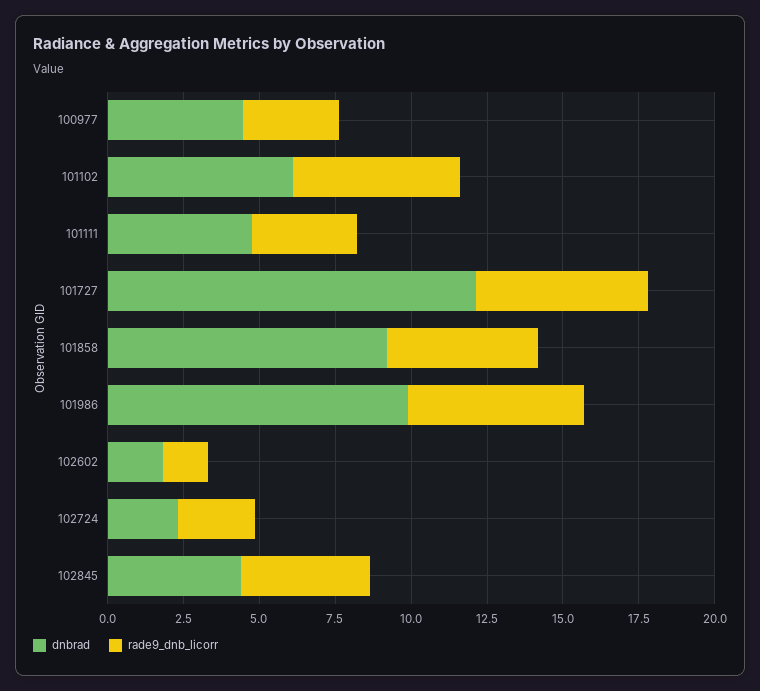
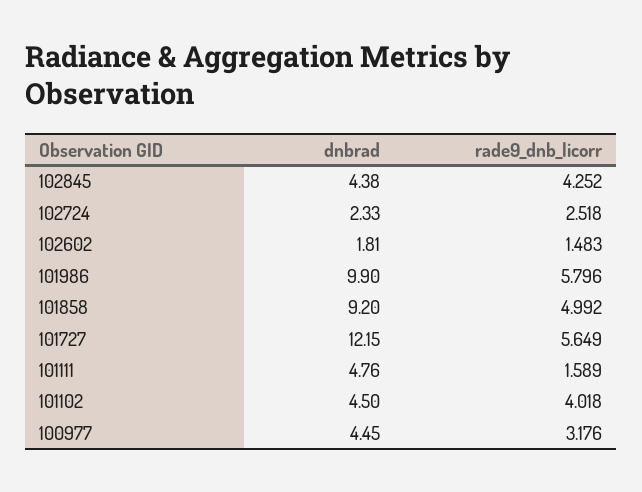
  {
    "dnbrad": {
      "100977": 4.45,
-     "101102": 6,
+     "101102": 4.5,
      "101111": 4.76,
      "101727": 12.15,
      "101858": 9.2,
      "101986": 9.9,
      "102602": 1.81,
      "102724": 2.33,
      "102845": 4.38
    },
    "rade9_dnb_licorr": {
      "100977": 3.176,
-     "101102": 5.5,
+     "101102": 4.018,
-     "101111": 3.5,
+     "101111": 1.589,
      "101727": 5.649,
      "101858": 4.992,
      "101986": 5.796,
      "102602": 1.483,
      "102724": 2.518,
      "102845": 4.252
    }
  }

